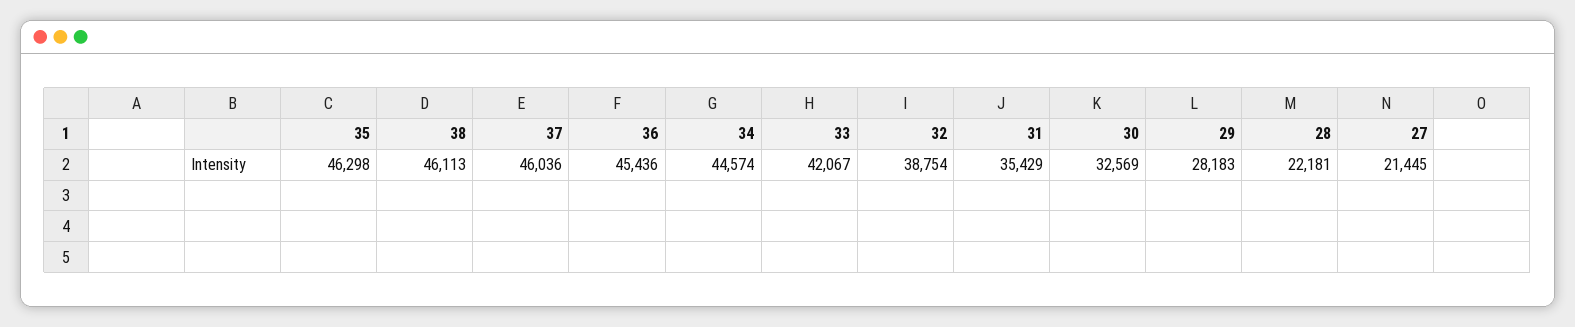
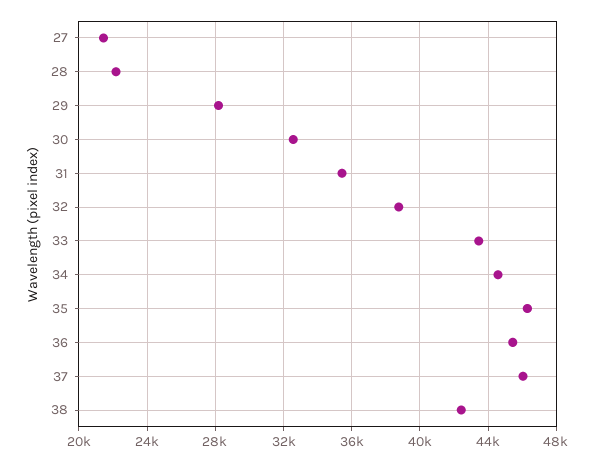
  {
    "35": 46298,
-   "38": 46113,
+   "38": 42500,
    "37": 46036,
    "36": 45436,
    "34": 44574,
-   "33": 42067,
+   "33": 43500,
    "32": 38754,
    "31": 35429,
    "30": 32569,
    "29": 28183,
    "28": 22181,
    "27": 21445
  }

